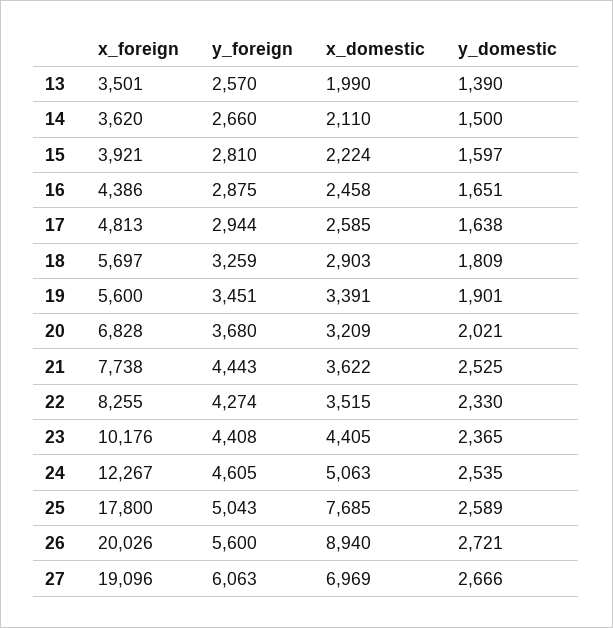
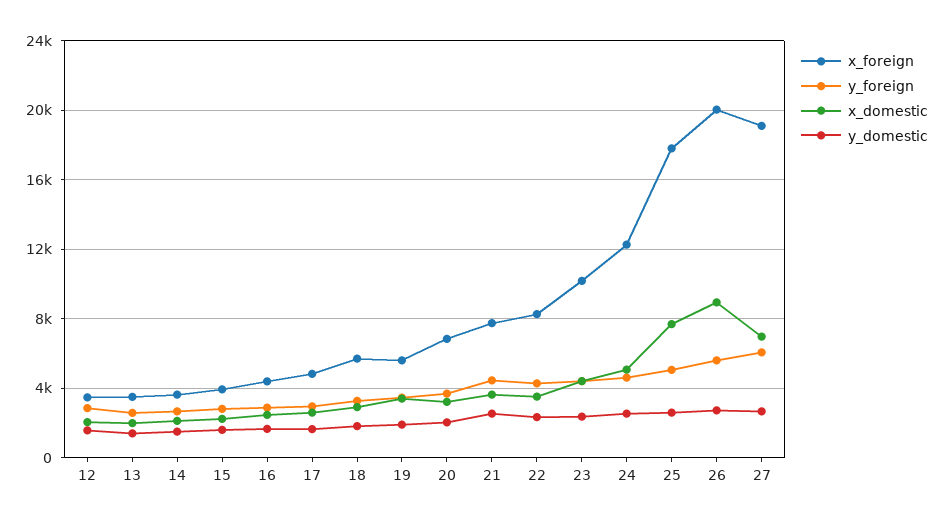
  {
    "x_foreign": {
      "13": 3501,
      "14": 3620,
      "15": 3921,
      "16": 4386,
      "17": 4813,
      "18": 5697,
      "19": 5600,
      "20": 6828,
      "21": 7738,
      "22": 8255,
      "23": 10176,
      "24": 12267,
      "25": 17800,
      "26": 20026,
-     "27": 19096
+     "27": 19096,
+     "12": 3500
    },
    "y_foreign": {
      "13": 2570,
      "14": 2660,
      "15": 2810,
      "16": 2875,
      "17": 2944,
      "18": 3259,
      "19": 3451,
      "20": 3680,
      "21": 4443,
      "22": 4274,
      "23": 4408,
      "24": 4605,
      "25": 5043,
      "26": 5600,
-     "27": 6063
+     "27": 6063,
+     "12": 3000
    },
    "x_domestic": {
      "13": 1990,
      "14": 2110,
      "15": 2224,
      "16": 2458,
      "17": 2585,
      "18": 2903,
      "19": 3391,
      "20": 3209,
      "21": 3622,
      "22": 3515,
      "23": 4405,
      "24": 5063,
      "25": 7685,
      "26": 8940,
-     "27": 6969
+     "27": 6969,
+     "12": 2000
    },
    "y_domestic": {
      "13": 1390,
      "14": 1500,
      "15": 1597,
      "16": 1651,
      "17": 1638,
      "18": 1809,
      "19": 1901,
      "20": 2021,
      "21": 2525,
      "22": 2330,
      "23": 2365,
      "24": 2535,
      "25": 2589,
      "26": 2721,
-     "27": 2666
+     "27": 2666,
+     "12": 1500
    }
  }

